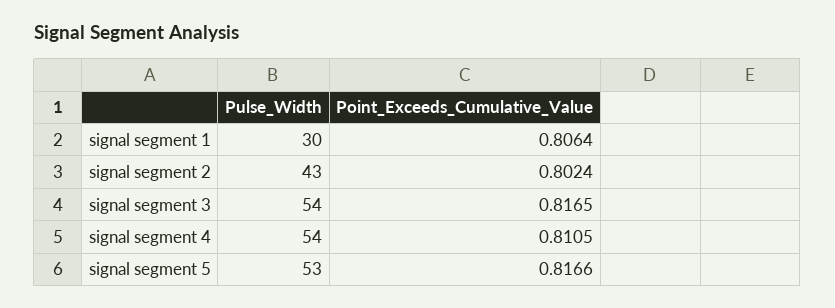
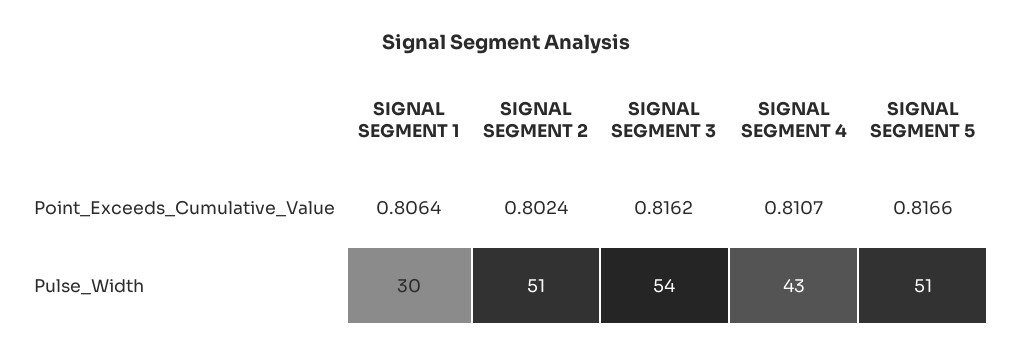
  {
    "Pulse_Width": {
      "signal segment 1": 30,
-     "signal segment 2": 43,
+     "signal segment 2": 51,
      "signal segment 3": 54,
-     "signal segment 4": 54,
+     "signal segment 4": 43,
-     "signal segment 5": 53
+     "signal segment 5": 51
    },
    "Point_Exceeds_Cumulative_Value": {
      "signal segment 1": 0.8064,
      "signal segment 2": 0.8024,
-     "signal segment 3": 0.8165,
+     "signal segment 3": 0.8162,
-     "signal segment 4": 0.8105,
+     "signal segment 4": 0.8107,
      "signal segment 5": 0.8166
    }
  }

